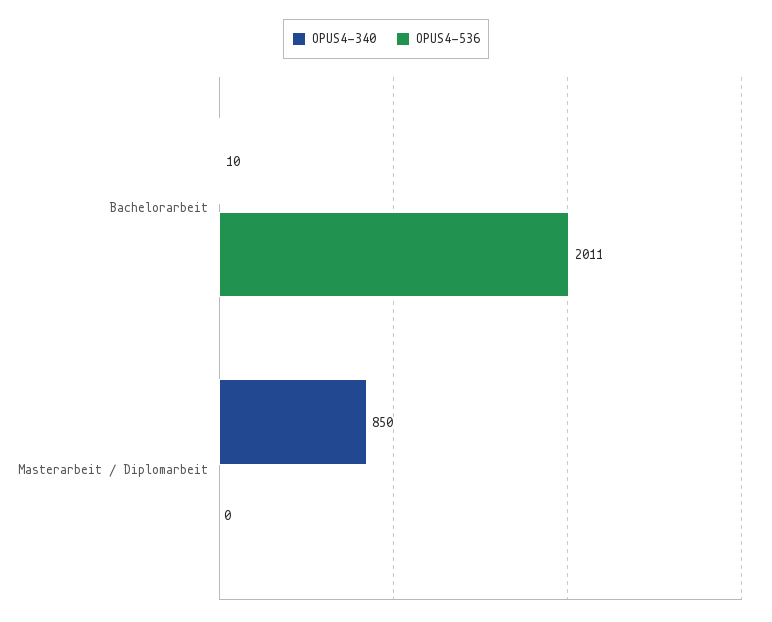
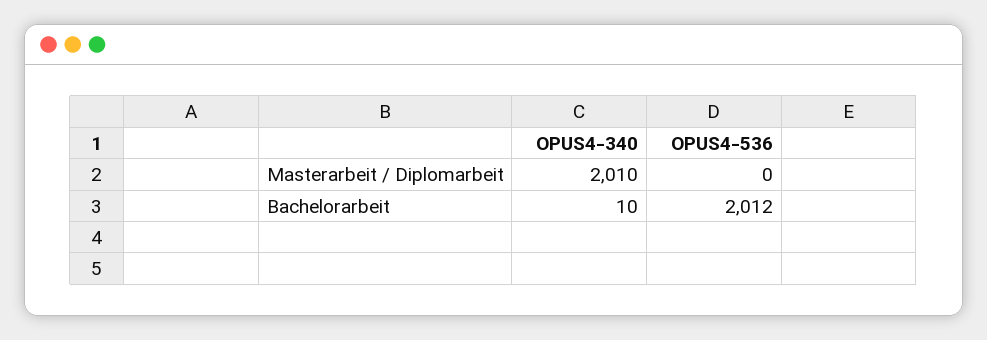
  {
    "OPUS4-340": {
      "Bachelorarbeit": 10,
-     "Masterarbeit / Diplomarbeit": 850
+     "Masterarbeit / Diplomarbeit": 2010
    },
    "OPUS4-536": {
-     "Bachelorarbeit": 2011,
+     "Bachelorarbeit": 2012,
      "Masterarbeit / Diplomarbeit": 0
    }
  }

